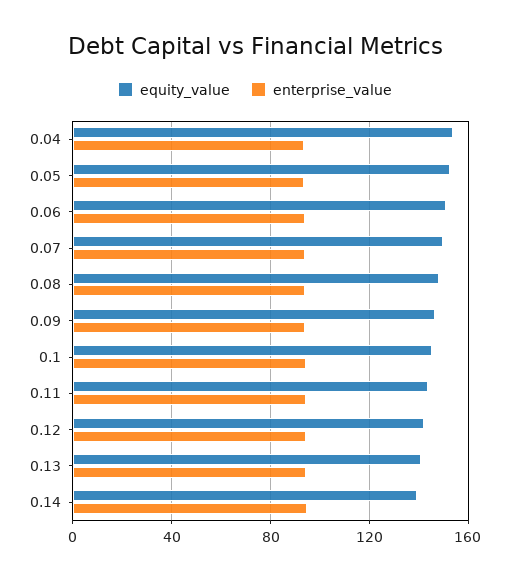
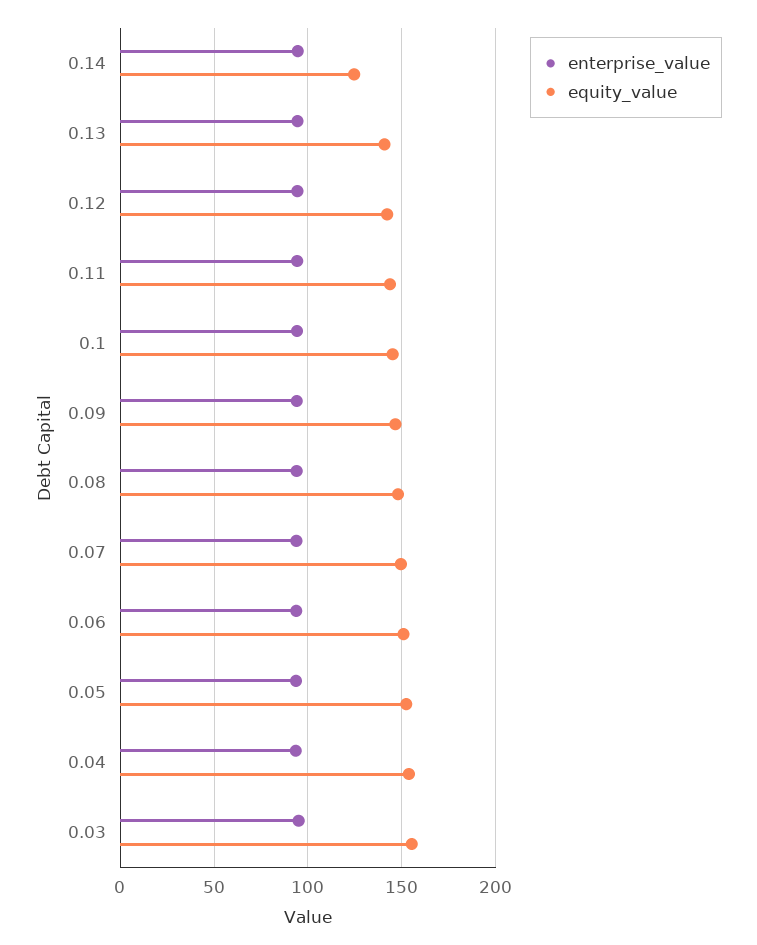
  {
    "equity_value": {
      "0.04": 155,
      "0.05": 150,
      "0.06": 150,
      "0.07": 150,
      "0.08": 150,
      "0.09": 145,
      "0.1": 145,
      "0.11": 145,
      "0.12": 140,
      "0.13": 140,
-     "0.14": 140
+     "0.14": 125,
+     "0.03": 155
    },
    "enterprise_value": {
      "0.04": 95,
      "0.05": 95,
      "0.06": 95,
      "0.07": 95,
      "0.08": 95,
      "0.09": 95,
      "0.1": 95,
      "0.11": 95,
      "0.12": 95,
      "0.13": 95,
-     "0.14": 95
+     "0.14": 95,
+     "0.03": 95
    }
  }

